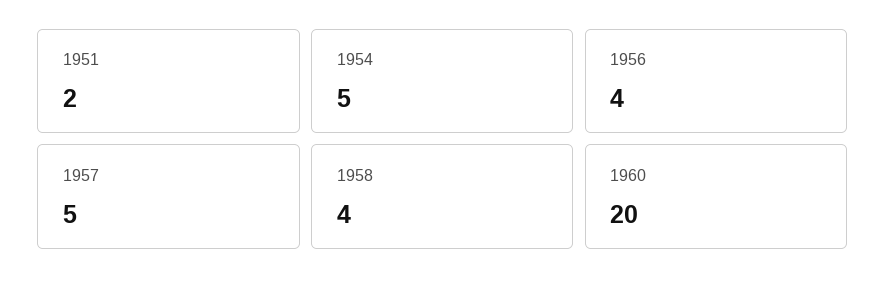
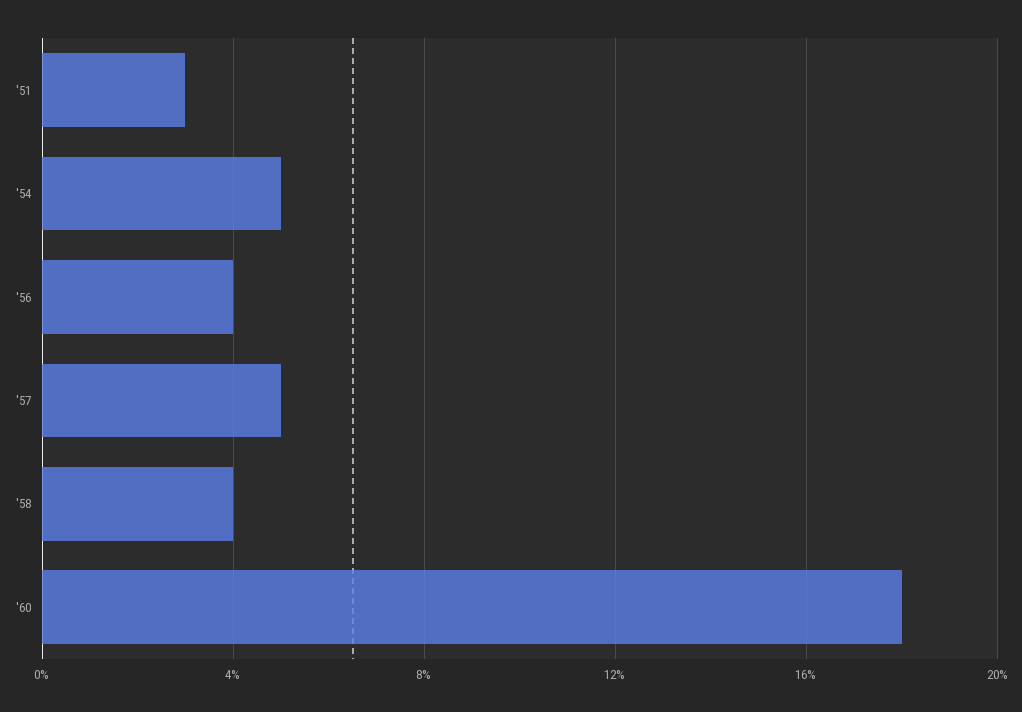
  {
-   "1951": 2,
+   "1951": 3,
    "1954": 5,
    "1956": 4,
    "1957": 5,
    "1958": 4,
-   "1960": 20
+   "1960": 18
  }

